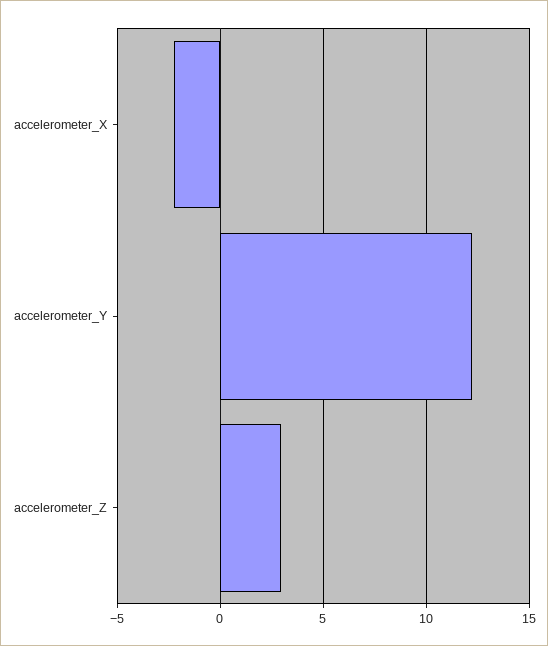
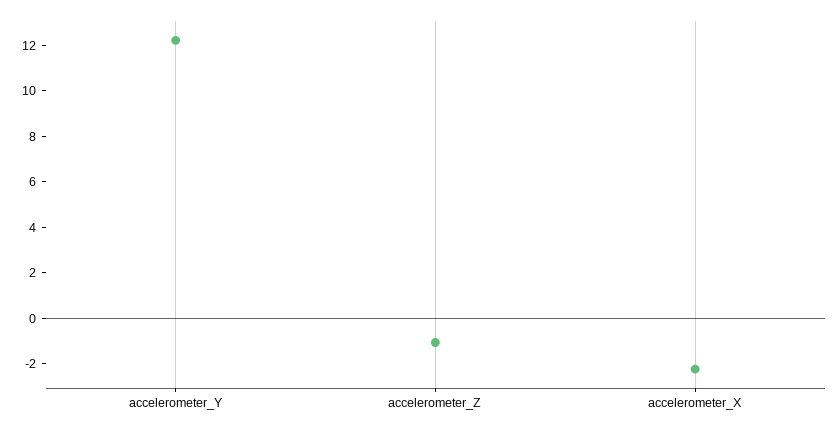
  {
    "accelerometer_X": -2,
    "accelerometer_Y": 12,
-   "accelerometer_Z": 3
+   "accelerometer_Z": -1
  }

